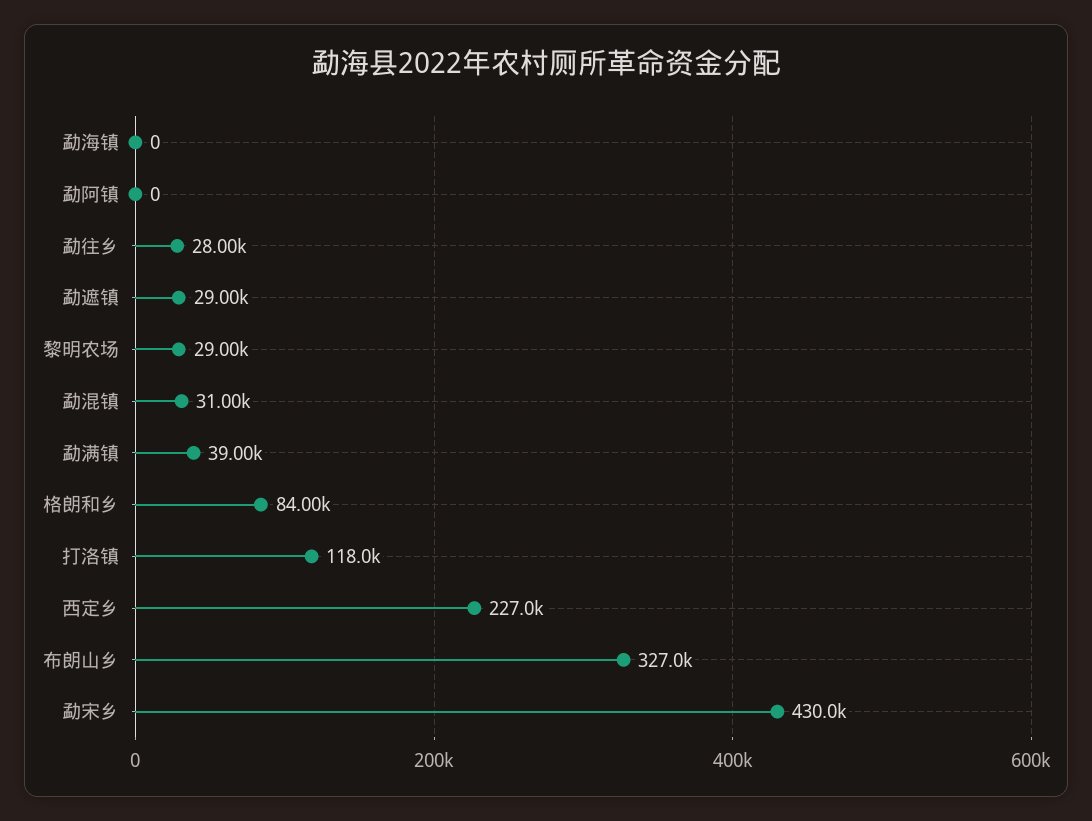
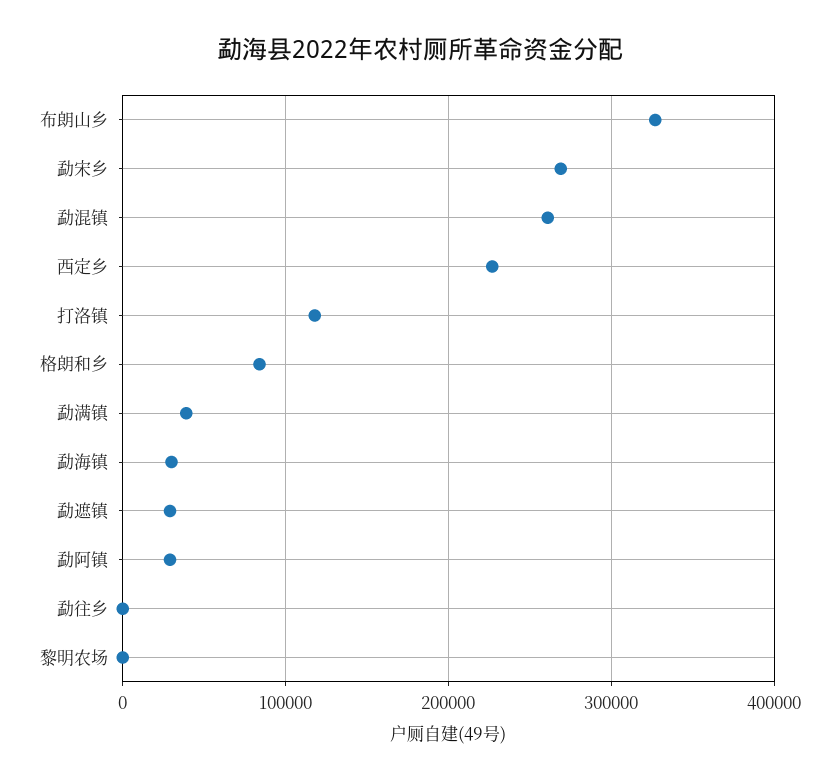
  {
-   "勐海镇": 0,
+   "勐海镇": 30000,
-   "勐阿镇": 0,
+   "勐阿镇": 30000,
-   "勐往乡": 28000,
+   "勐往乡": 0,
    "勐遮镇": 29000,
-   "黎明农场": 29000,
+   "黎明农场": 0,
-   "勐混镇": 31000,
+   "勐混镇": 260000,
    "勐满镇": 39000,
    "格朗和乡": 84000,
    "打洛镇": 118000,
    "西定乡": 227000,
    "布朗山乡": 327000,
-   "勐宋乡": 430000
+   "勐宋乡": 270000
  }

